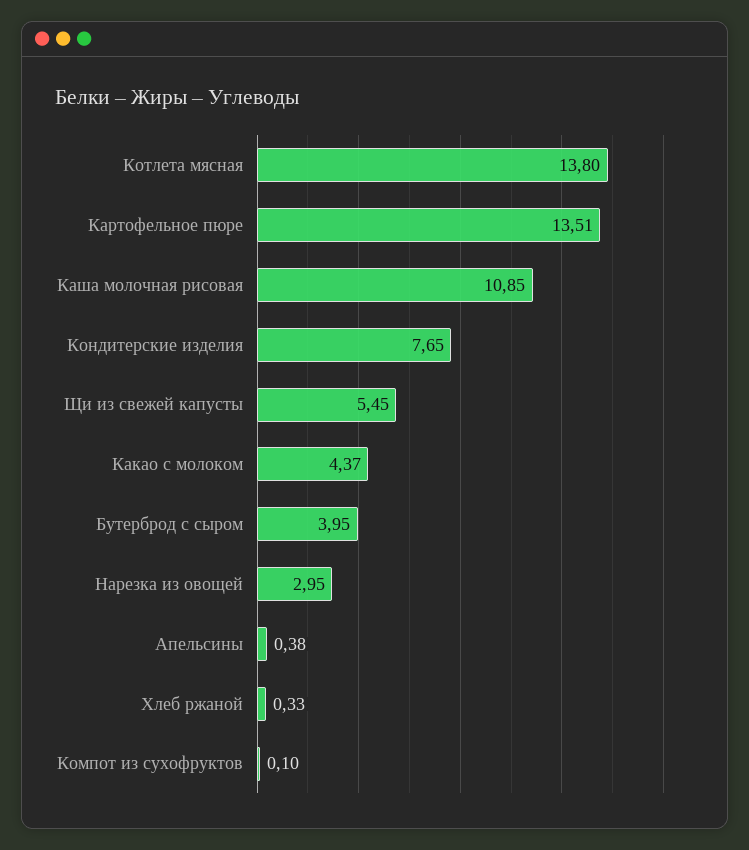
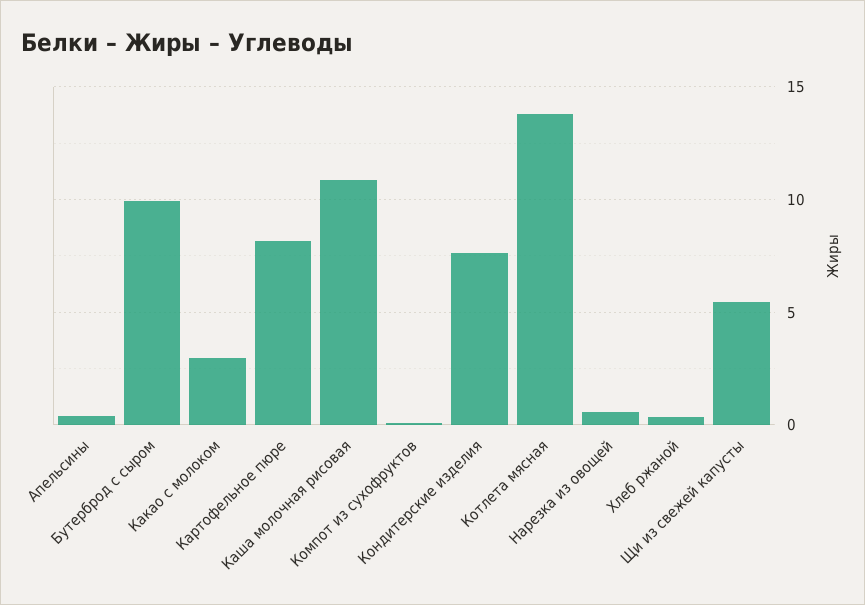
  {
    "Котлета мясная": 13.8,
-   "Картофельное пюре": 13.51,
+   "Картофельное пюре": 8,
    "Каша молочная рисовая": 10.85,
    "Кондитерские изделия": 7.65,
    "Щи из свежей капусты": 5.45,
-   "Какао с молоком": 4.37,
+   "Какао с молоком": 3,
-   "Бутерброд с сыром": 3.95,
+   "Бутерброд с сыром": 10,
-   "Нарезка из овощей": 2.95,
+   "Нарезка из овощей": 0.5,
    "Апельсины": 0.38,
    "Хлеб ржаной": 0.33,
    "Компот из сухофруктов": 0.1
  }

